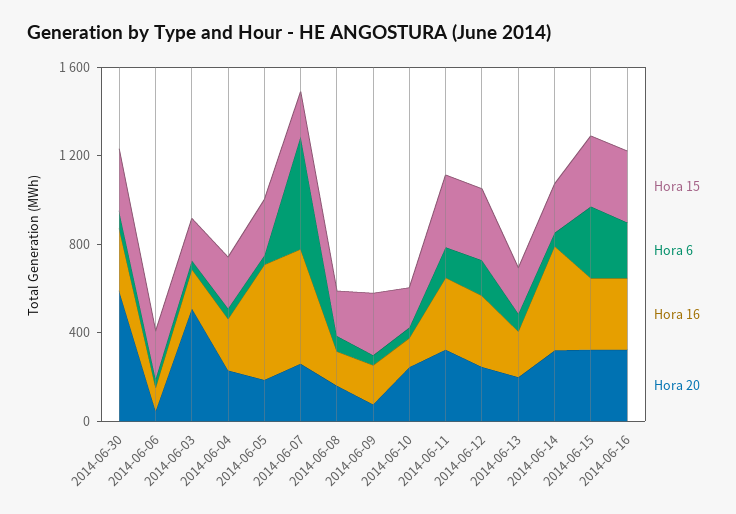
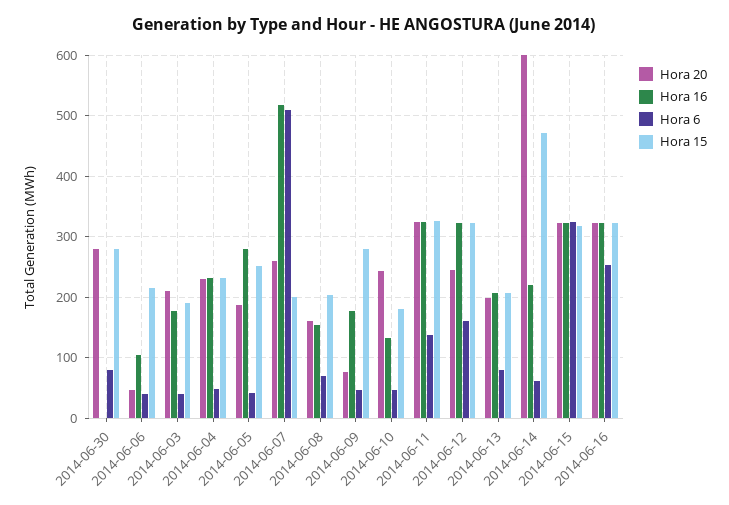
  {
    "Hora 15": {
      "2014-06-30": 280,
      "2014-06-06": 220,
      "2014-06-03": 190,
      "2014-06-04": 230,
      "2014-06-05": 250,
      "2014-06-07": 200,
      "2014-06-08": 200,
      "2014-06-09": 280,
      "2014-06-10": 180,
      "2014-06-11": 330,
      "2014-06-12": 320,
      "2014-06-13": 210,
-     "2014-06-14": 200,
+     "2014-06-14": 470,
      "2014-06-15": 320,
      "2014-06-16": 320
    },
    "Hora 6": {
      "2014-06-30": 80,
      "2014-06-06": 40,
      "2014-06-03": 40,
      "2014-06-04": 50,
      "2014-06-05": 40,
      "2014-06-07": 510,
      "2014-06-08": 70,
      "2014-06-09": 50,
      "2014-06-10": 50,
      "2014-06-11": 140,
      "2014-06-12": 160,
      "2014-06-13": 80,
      "2014-06-14": 60,
      "2014-06-15": 330,
      "2014-06-16": 250
    },
    "Hora 16": {
-     "2014-06-30": 300,
+     "2014-06-30": 0,
      "2014-06-06": 110,
      "2014-06-03": 180,
      "2014-06-04": 230,
-     "2014-06-05": 500,
+     "2014-06-05": 280,
      "2014-06-07": 520,
      "2014-06-08": 160,
      "2014-06-09": 180,
      "2014-06-10": 130,
      "2014-06-11": 330,
      "2014-06-12": 320,
      "2014-06-13": 210,
-     "2014-06-14": 500,
+     "2014-06-14": 220,
      "2014-06-15": 320,
      "2014-06-16": 320
    },
    "Hora 20": {
-     "2014-06-30": 600,
+     "2014-06-30": 280,
      "2014-06-06": 50,
-     "2014-06-03": 500,
+     "2014-06-03": 210,
      "2014-06-04": 230,
      "2014-06-05": 190,
      "2014-06-07": 260,
      "2014-06-08": 160,
      "2014-06-09": 80,
      "2014-06-10": 240,
      "2014-06-11": 320,
      "2014-06-12": 250,
      "2014-06-13": 200,
-     "2014-06-14": 300,
+     "2014-06-14": 600,
      "2014-06-15": 320,
      "2014-06-16": 320
    }
  }

